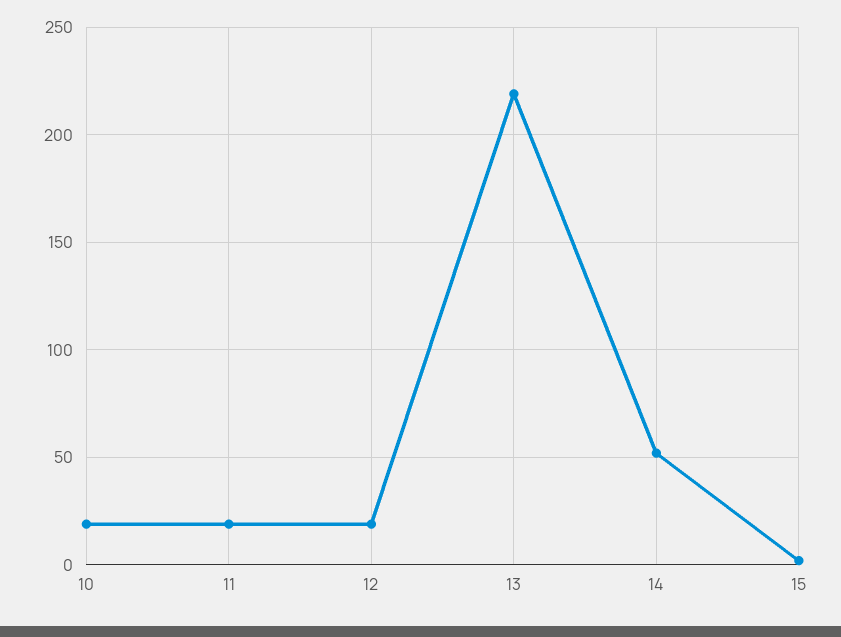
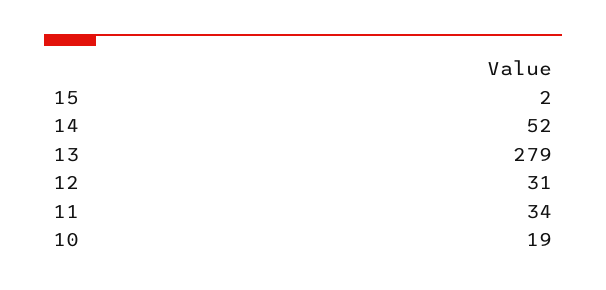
  {
    "10": 19,
-   "11": 20,
+   "11": 34,
-   "12": 20,
+   "12": 31,
-   "13": 220,
+   "13": 279,
    "14": 52,
    "15": 2
  }

